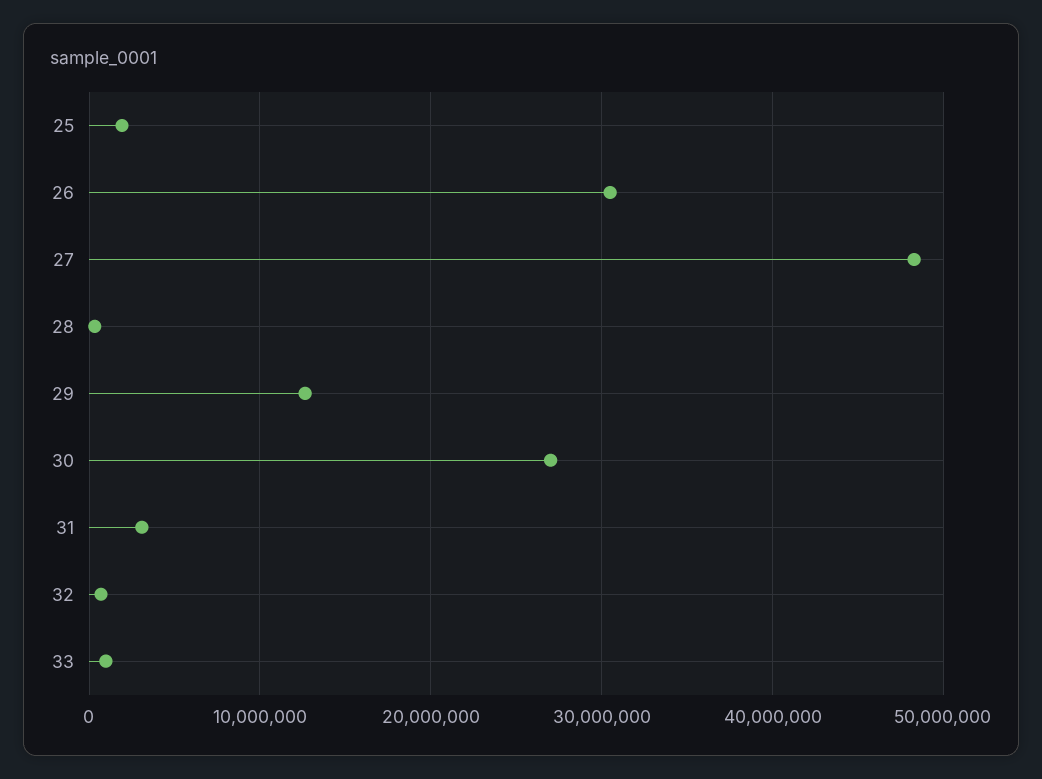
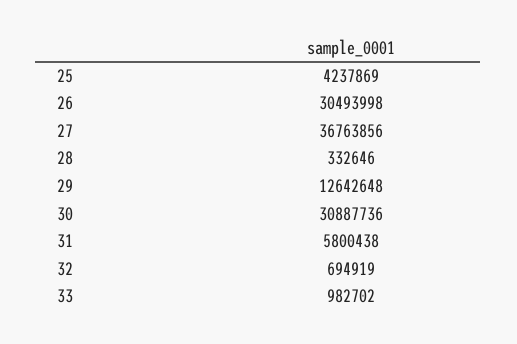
  {
-   "25": 2000000,
+   "25": 4237869,
    "26": 30493998,
-   "27": 48000000,
+   "27": 36763856,
    "28": 332646,
    "29": 12642648,
-   "30": 27000000,
+   "30": 30887736,
-   "31": 3000000,
+   "31": 5800438,
    "32": 694919,
    "33": 982702
  }

